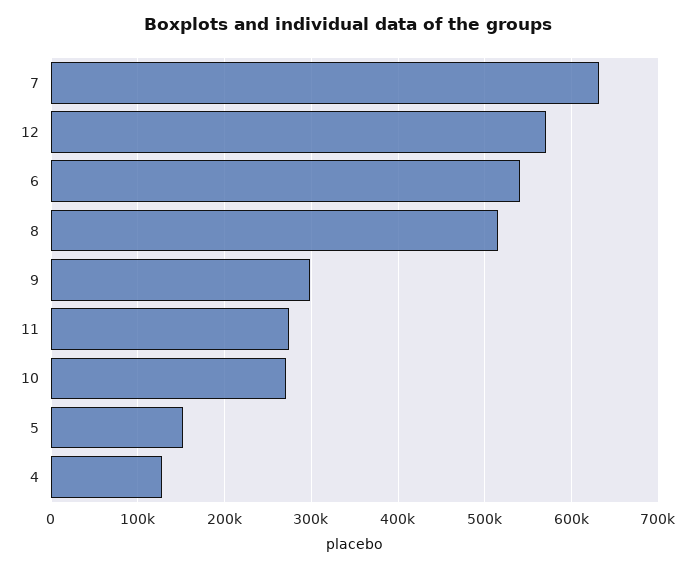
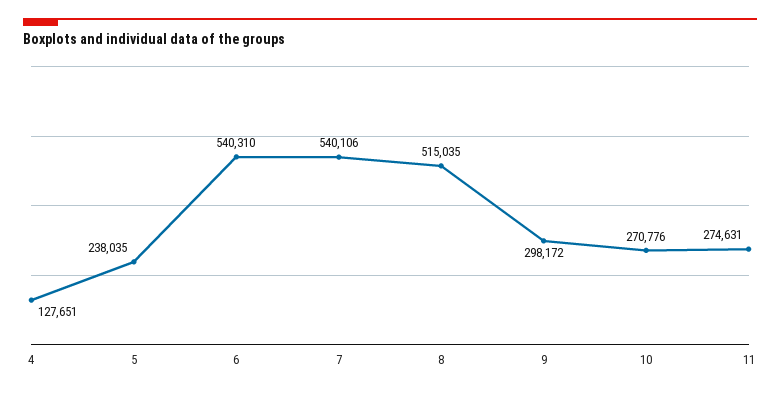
  {
-   "7": 630000,
+   "7": 540106,
-   "12": 570000,
    "6": 540310,
    "8": 515035,
    "9": 298172,
    "11": 274631,
    "10": 270776,
-   "5": 150000,
+   "5": 238035,
    "4": 127651
  }

